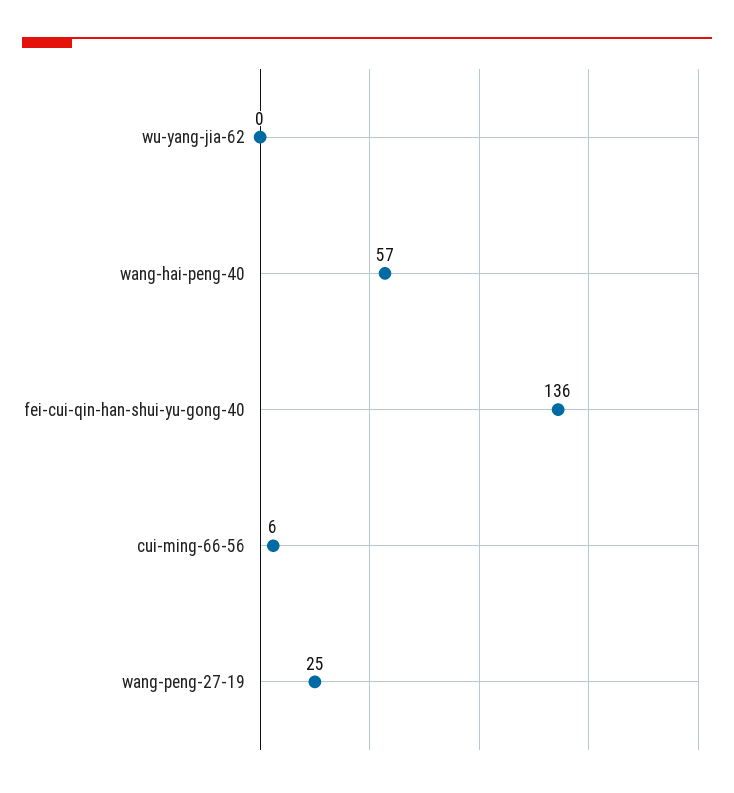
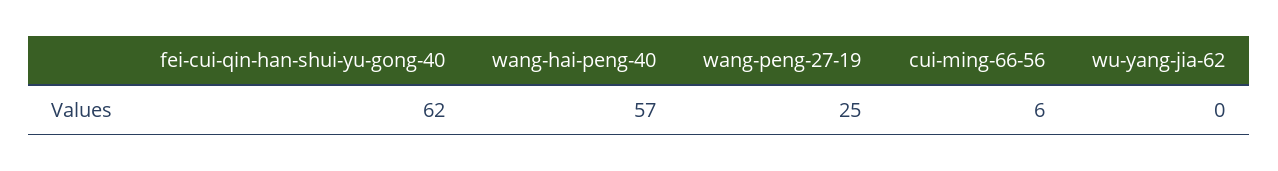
  {
    "wu-yang-jia-62": 0,
    "wang-hai-peng-40": 57,
-   "fei-cui-qin-han-shui-yu-gong-40": 136,
+   "fei-cui-qin-han-shui-yu-gong-40": 62,
    "cui-ming-66-56": 6,
    "wang-peng-27-19": 25
  }

